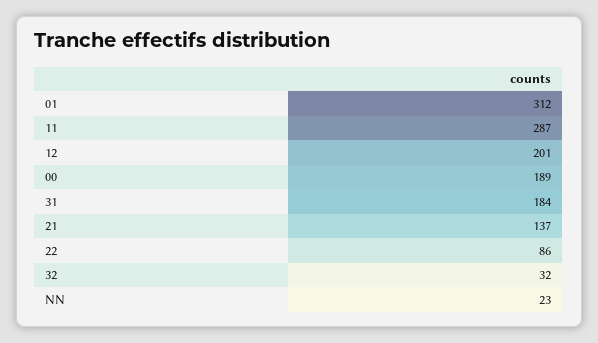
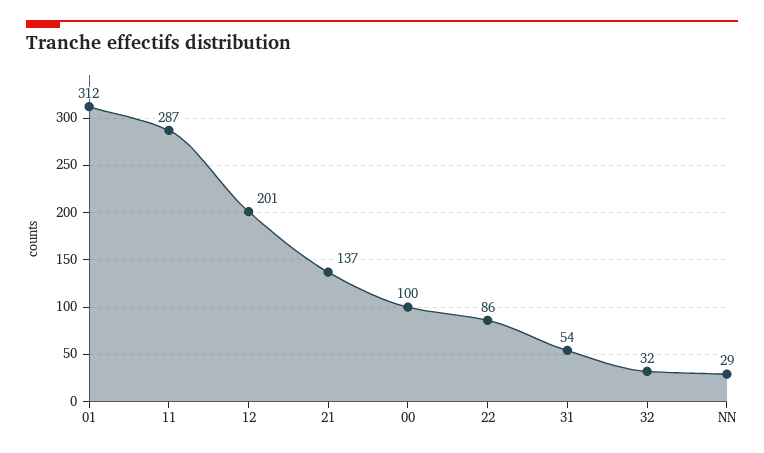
  {
    "01": 312,
    "11": 287,
    "12": 201,
-   "00": 189,
+   "00": 100,
-   "31": 184,
+   "31": 54,
    "21": 137,
    "22": 86,
    "32": 32,
-   "NN": 23
+   "NN": 29
  }

